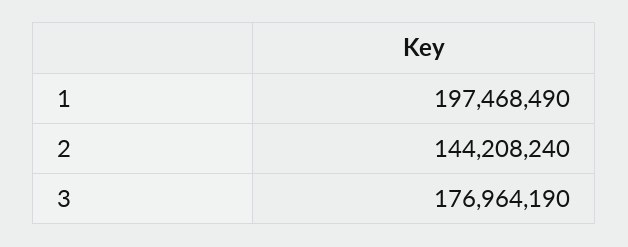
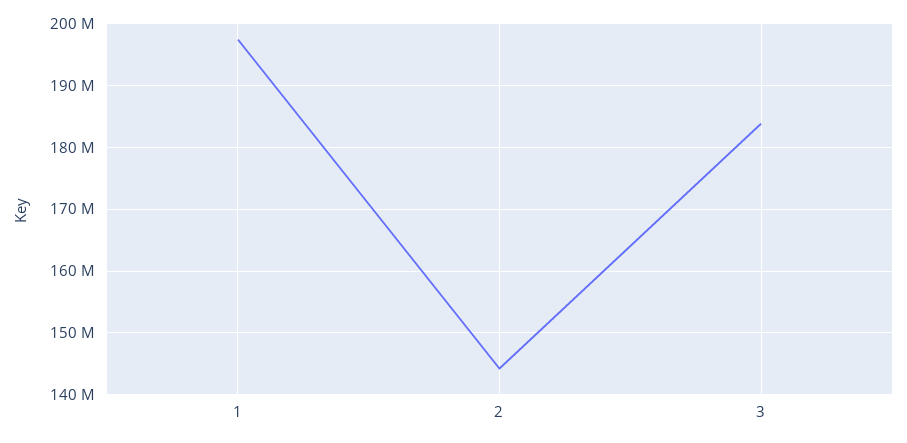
  {
    "1": 197468490,
    "2": 144208240,
-   "3": 176964190
+   "3": 184000000
  }

